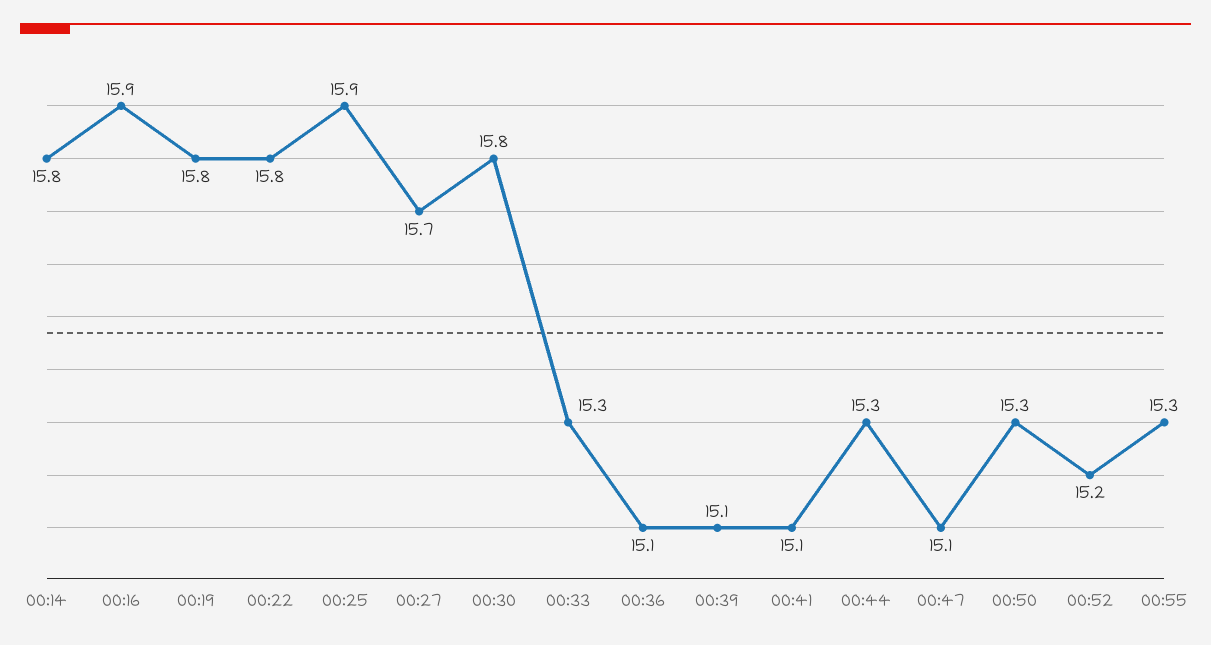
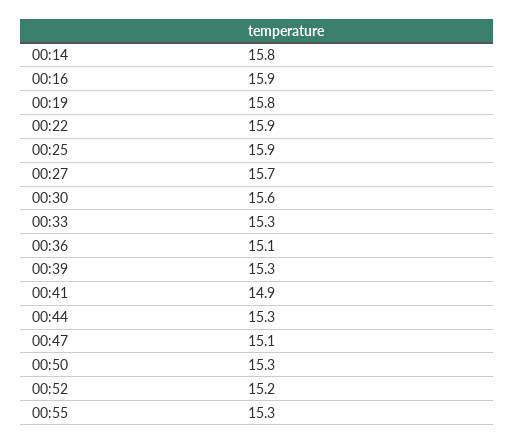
  {
    "00:14": 15.8,
    "00:16": 15.9,
    "00:19": 15.8,
-   "00:22": 15.8,
+   "00:22": 15.9,
    "00:25": 15.9,
    "00:27": 15.7,
-   "00:30": 15.8,
+   "00:30": 15.6,
    "00:33": 15.3,
    "00:36": 15.1,
-   "00:39": 15.1,
+   "00:39": 15.3,
-   "00:41": 15.1,
+   "00:41": 14.9,
    "00:44": 15.3,
    "00:47": 15.1,
    "00:50": 15.3,
    "00:52": 15.2,
    "00:55": 15.3
  }

